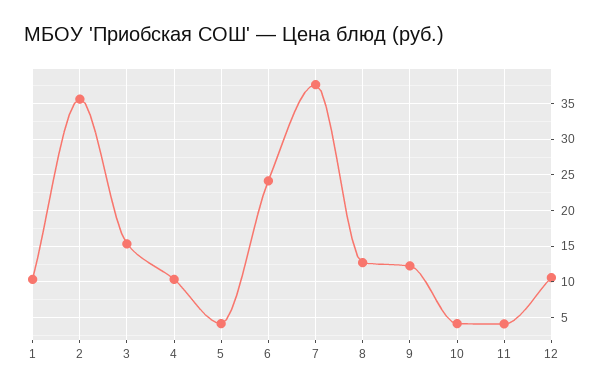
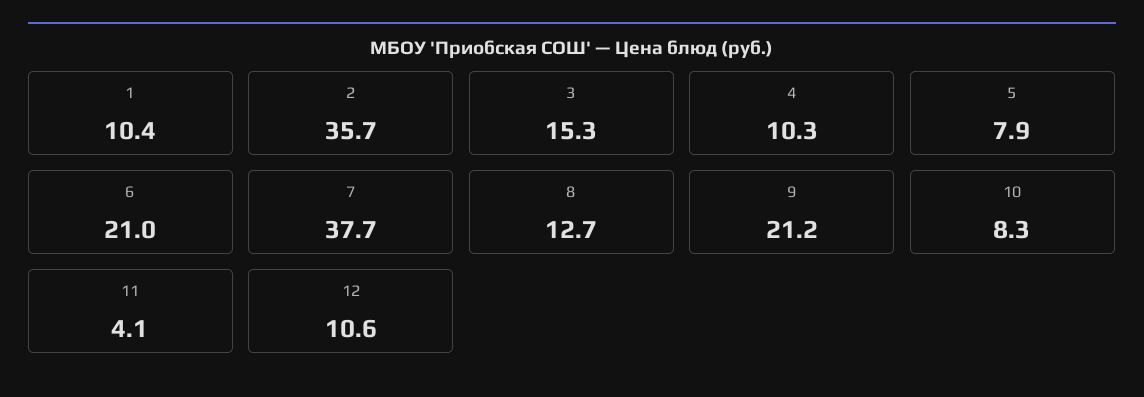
  {
    "1": 10.4,
    "2": 35.7,
    "3": 15.3,
    "4": 10.3,
-   "5": 4,
+   "5": 7.9,
-   "6": 24,
+   "6": 21,
    "7": 37.7,
    "8": 12.7,
-   "9": 12,
+   "9": 21.2,
-   "10": 4,
+   "10": 8.3,
    "11": 4.1,
    "12": 10.6
  }

